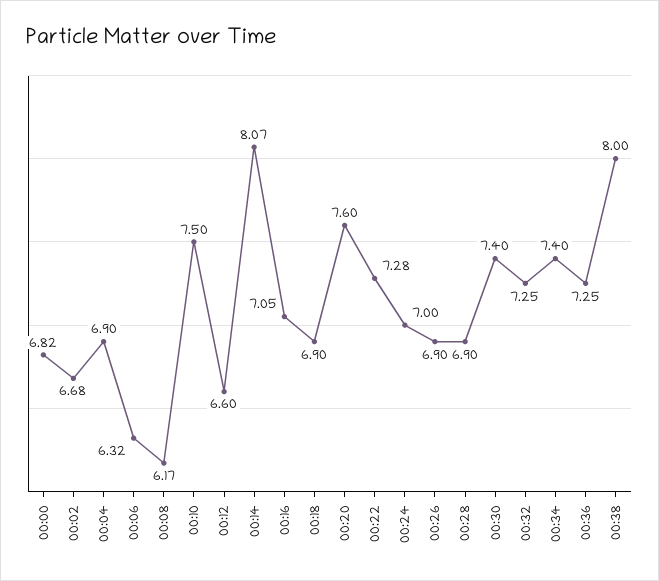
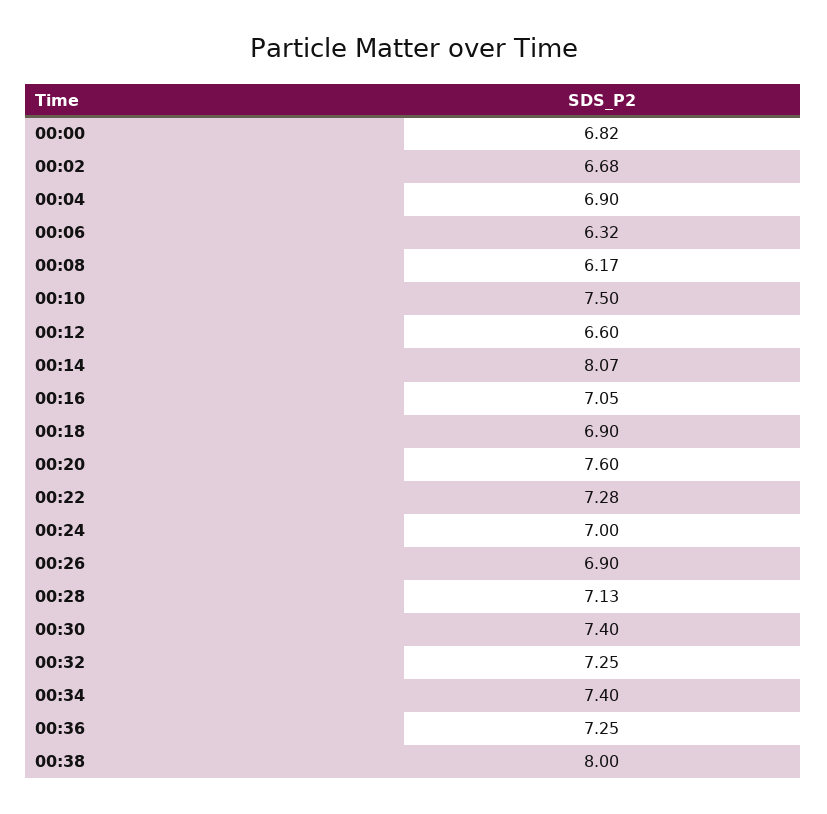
  {
    "00:00": 6.82,
    "00:02": 6.68,
    "00:04": 6.9,
    "00:06": 6.32,
    "00:08": 6.17,
    "00:10": 7.5,
    "00:12": 6.6,
    "00:14": 8.07,
    "00:16": 7.05,
    "00:18": 6.9,
    "00:20": 7.6,
    "00:22": 7.28,
    "00:24": 7,
    "00:26": 6.9,
-   "00:28": 6.9,
+   "00:28": 7.13,
    "00:30": 7.4,
    "00:32": 7.25,
    "00:34": 7.4,
    "00:36": 7.25,
    "00:38": 8
  }

